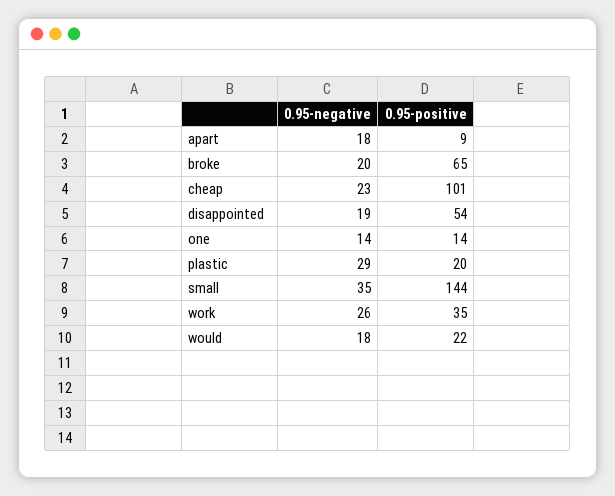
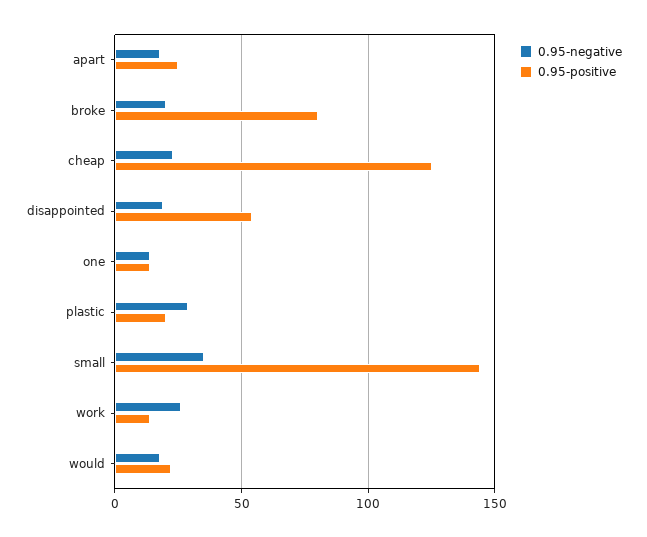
  {
    "0.95-negative": {
      "apart": 18,
      "broke": 20,
      "cheap": 23,
      "disappointed": 19,
      "one": 14,
      "plastic": 29,
      "small": 35,
      "work": 26,
      "would": 18
    },
    "0.95-positive": {
-     "apart": 9,
+     "apart": 25,
-     "broke": 65,
+     "broke": 80,
-     "cheap": 101,
+     "cheap": 125,
      "disappointed": 54,
      "one": 14,
      "plastic": 20,
      "small": 144,
-     "work": 35,
+     "work": 15,
      "would": 22
    }
  }

